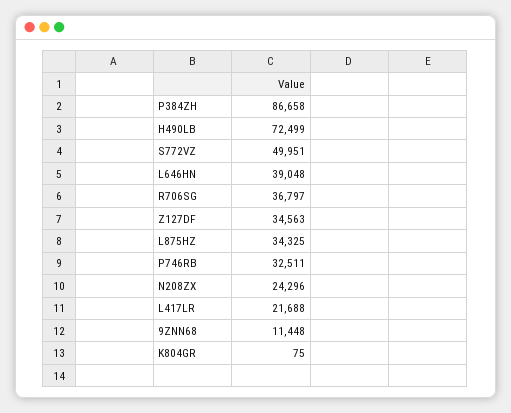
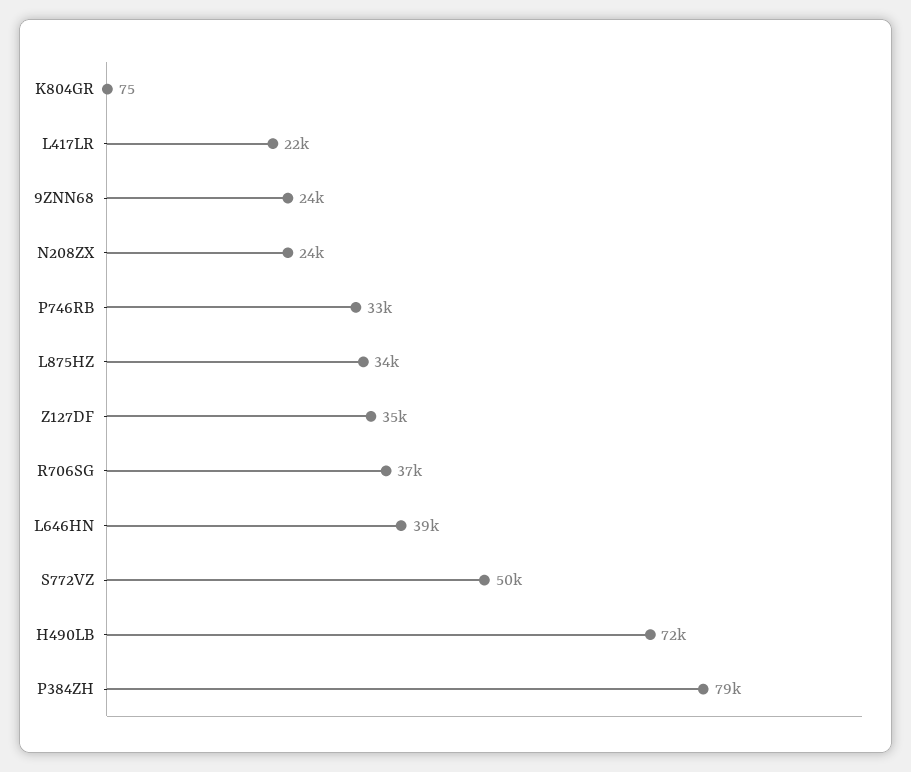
  {
-   "P384ZH": 86658,
+   "P384ZH": 79000,
    "H490LB": 72499,
    "S772VZ": 49951,
    "L646HN": 39048,
    "R706SG": 36797,
    "Z127DF": 34563,
    "L875HZ": 34325,
    "P746RB": 32511,
    "N208ZX": 24296,
    "L417LR": 21688,
-   "9ZNN68": 11448,
+   "9ZNN68": 24000,
    "K804GR": 75
  }

